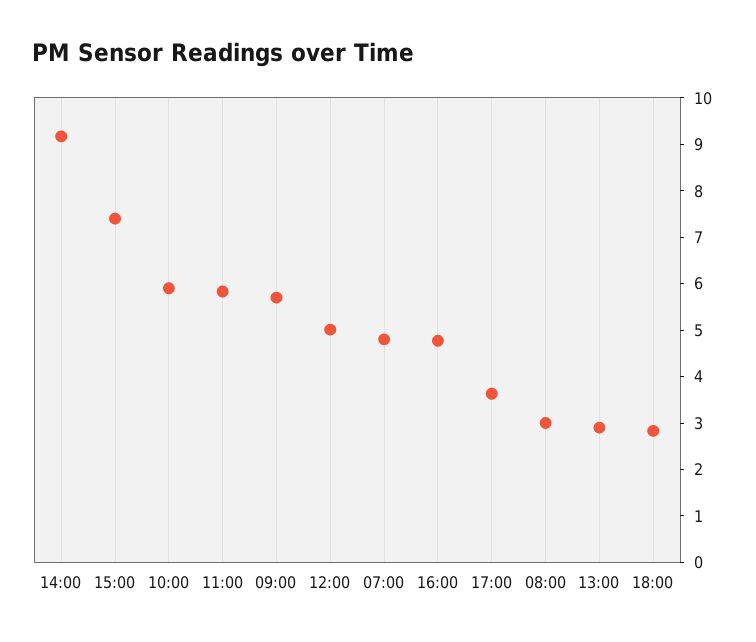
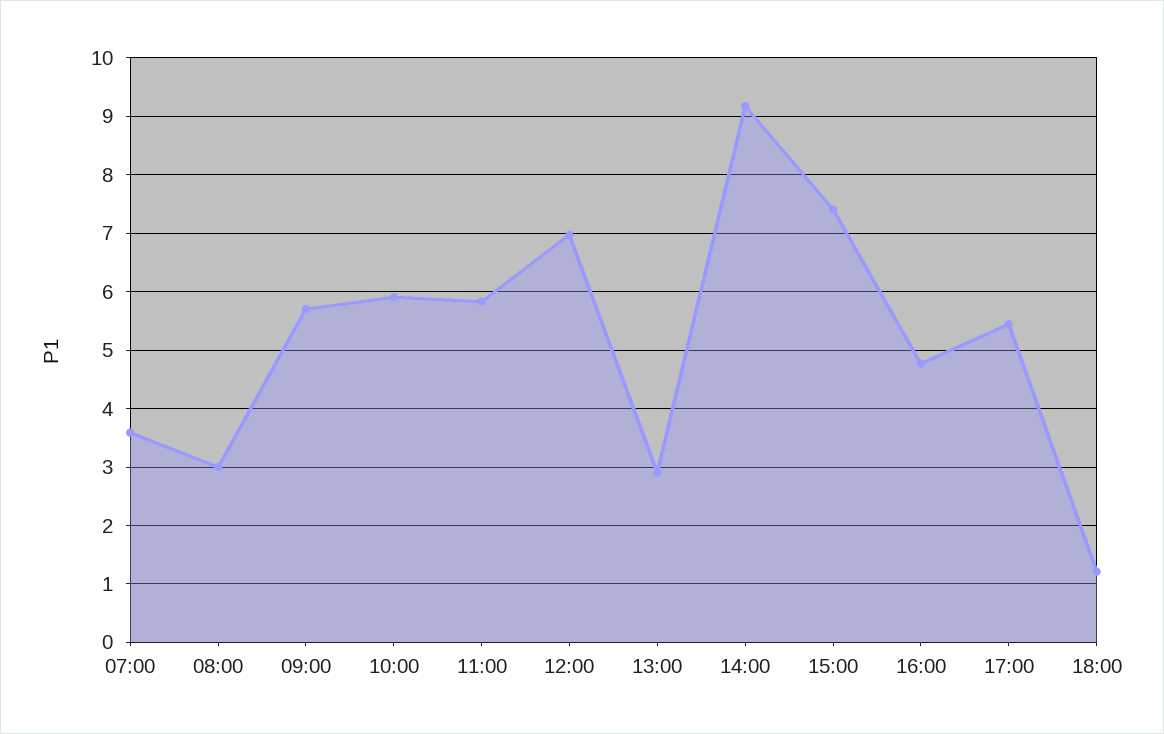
  {
    "14:00": 9.2,
    "15:00": 7.4,
    "10:00": 6,
    "11:00": 5.8,
    "09:00": 5.8,
-   "12:00": 5,
+   "12:00": 7,
-   "07:00": 4.8,
+   "07:00": 3.6,
    "16:00": 4.8,
-   "17:00": 3.6,
+   "17:00": 5.4,
    "08:00": 3,
    "13:00": 3,
-   "18:00": 2.8
+   "18:00": 1.2
  }

